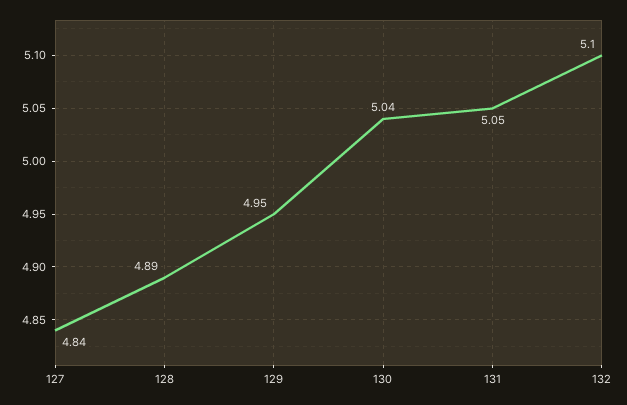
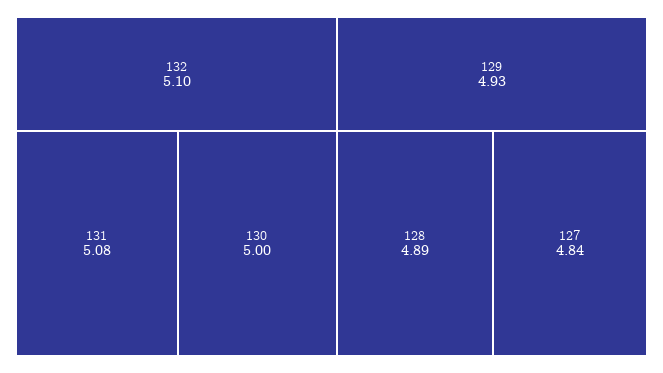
  {
    "127": 4.84,
    "128": 4.89,
-   "129": 4.95,
+   "129": 4.93,
-   "130": 5.04,
+   "130": 5,
-   "131": 5.05,
+   "131": 5.08,
    "132": 5.1
  }

